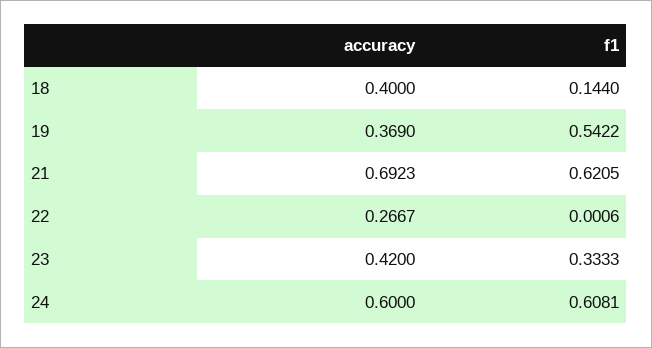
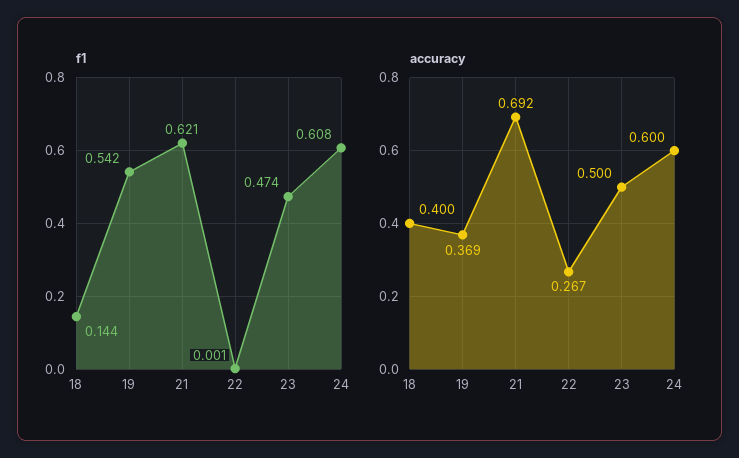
  {
    "accuracy": {
      "18": 0.4,
      "19": 0.369,
      "21": 0.6923,
      "22": 0.2667,
-     "23": 0.42,
+     "23": 0.5,
      "24": 0.6
    },
    "f1": {
      "18": 0.144,
      "19": 0.5422,
      "21": 0.6205,
      "22": 0.0006,
-     "23": 0.3333,
+     "23": 0.474,
      "24": 0.6081
    }
  }

